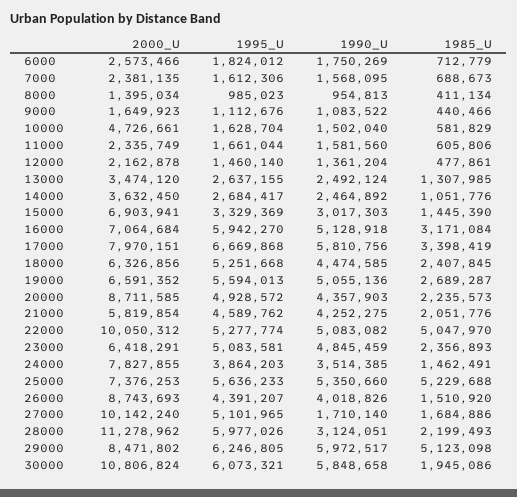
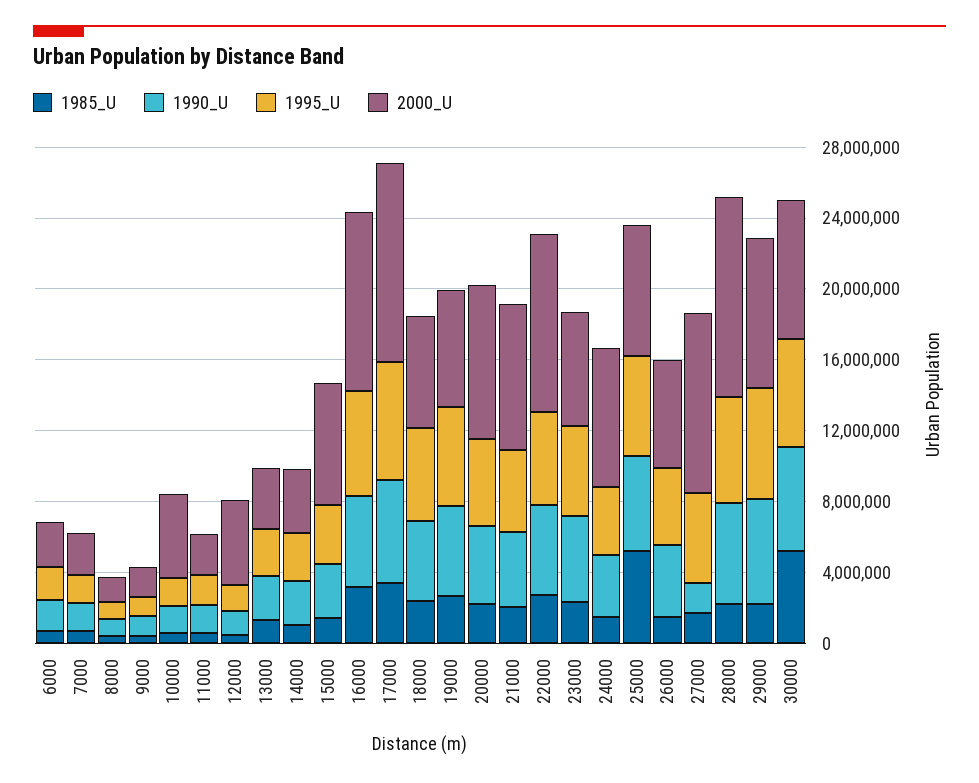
  {
    "2000_U": {
      "6000": 2573466,
      "7000": 2381135,
      "8000": 1395034,
      "9000": 1649923,
      "10000": 4726661,
      "11000": 2335749,
-     "12000": 2162878,
+     "12000": 5000000,
      "13000": 3474120,
      "14000": 3632450,
      "15000": 6903941,
-     "16000": 7064684,
+     "16000": 10000000,
-     "17000": 7970151,
+     "17000": 11000000,
      "18000": 6326856,
      "19000": 6591352,
      "20000": 8711585,
-     "21000": 5819854,
+     "21000": 8000000,
      "22000": 10050312,
      "23000": 6418291,
      "24000": 7827855,
      "25000": 7376253,
-     "26000": 8743693,
+     "26000": 6000000,
      "27000": 10142240,
      "28000": 11278962,
      "29000": 8471802,
-     "30000": 10806824
+     "30000": 8000000
    },
    "1995_U": {
      "6000": 1824012,
      "7000": 1612306,
      "8000": 985023,
      "9000": 1112676,
      "10000": 1628704,
      "11000": 1661044,
      "12000": 1460140,
      "13000": 2637155,
      "14000": 2684417,
      "15000": 3329369,
      "16000": 5942270,
      "17000": 6669868,
      "18000": 5251668,
      "19000": 5594013,
      "20000": 4928572,
      "21000": 4589762,
      "22000": 5277774,
      "23000": 5083581,
      "24000": 3864203,
      "25000": 5636233,
      "26000": 4391207,
      "27000": 5101965,
      "28000": 5977026,
      "29000": 6246805,
      "30000": 6073321
    },
    "1990_U": {
      "6000": 1750269,
      "7000": 1568095,
      "8000": 954813,
      "9000": 1083522,
      "10000": 1502040,
      "11000": 1581560,
      "12000": 1361204,
      "13000": 2492124,
      "14000": 2464892,
      "15000": 3017303,
      "16000": 5128918,
      "17000": 5810756,
      "18000": 4474585,
      "19000": 5055136,
      "20000": 4357903,
      "21000": 4252275,
      "22000": 5083082,
      "23000": 4845459,
      "24000": 3514385,
      "25000": 5350660,
      "26000": 4018826,
      "27000": 1710140,
-     "28000": 3124051,
+     "28000": 6000000,
      "29000": 5972517,
      "30000": 5848658
    },
    "1985_U": {
      "6000": 712779,
      "7000": 688673,
      "8000": 411134,
      "9000": 440466,
      "10000": 581829,
      "11000": 605806,
      "12000": 477861,
      "13000": 1307985,
      "14000": 1051776,
      "15000": 1445390,
      "16000": 3171084,
      "17000": 3398419,
      "18000": 2407845,
      "19000": 2689287,
      "20000": 2235573,
      "21000": 2051776,
-     "22000": 5047970,
+     "22000": 3000000,
      "23000": 2356893,
      "24000": 1462491,
      "25000": 5229688,
      "26000": 1510920,
      "27000": 1684886,
      "28000": 2199493,
-     "29000": 5123098,
+     "29000": 2000000,
-     "30000": 1945086
+     "30000": 5000000
    }
  }

